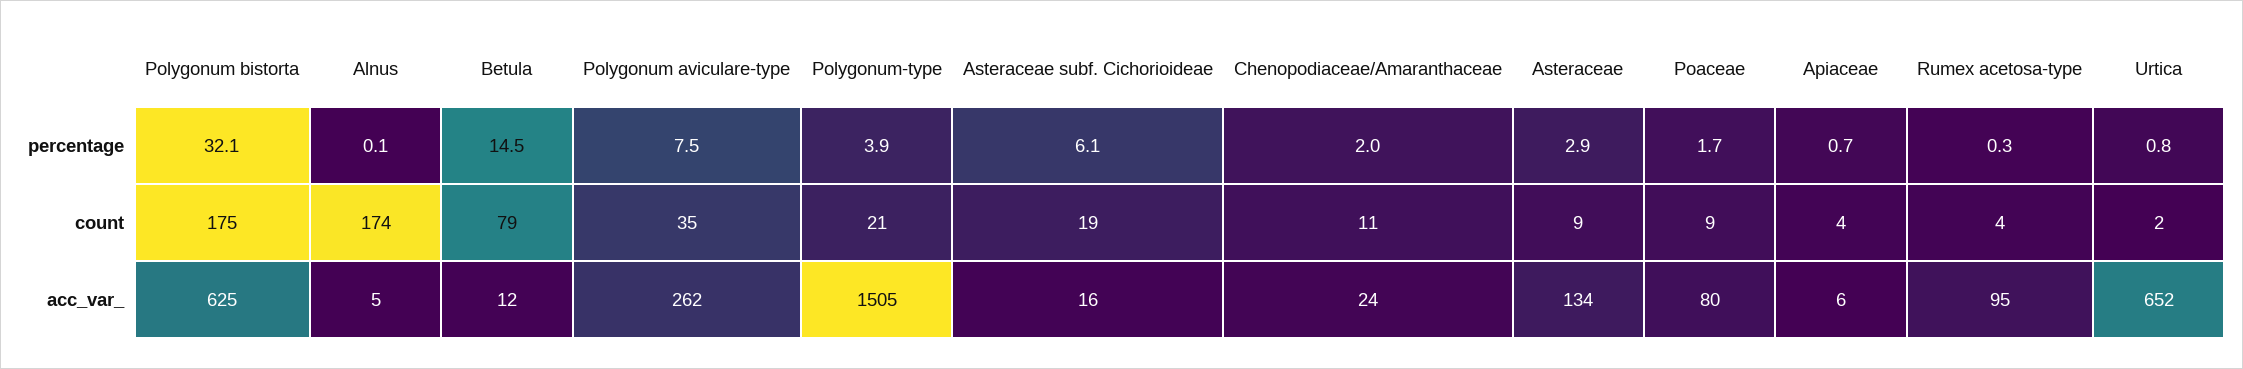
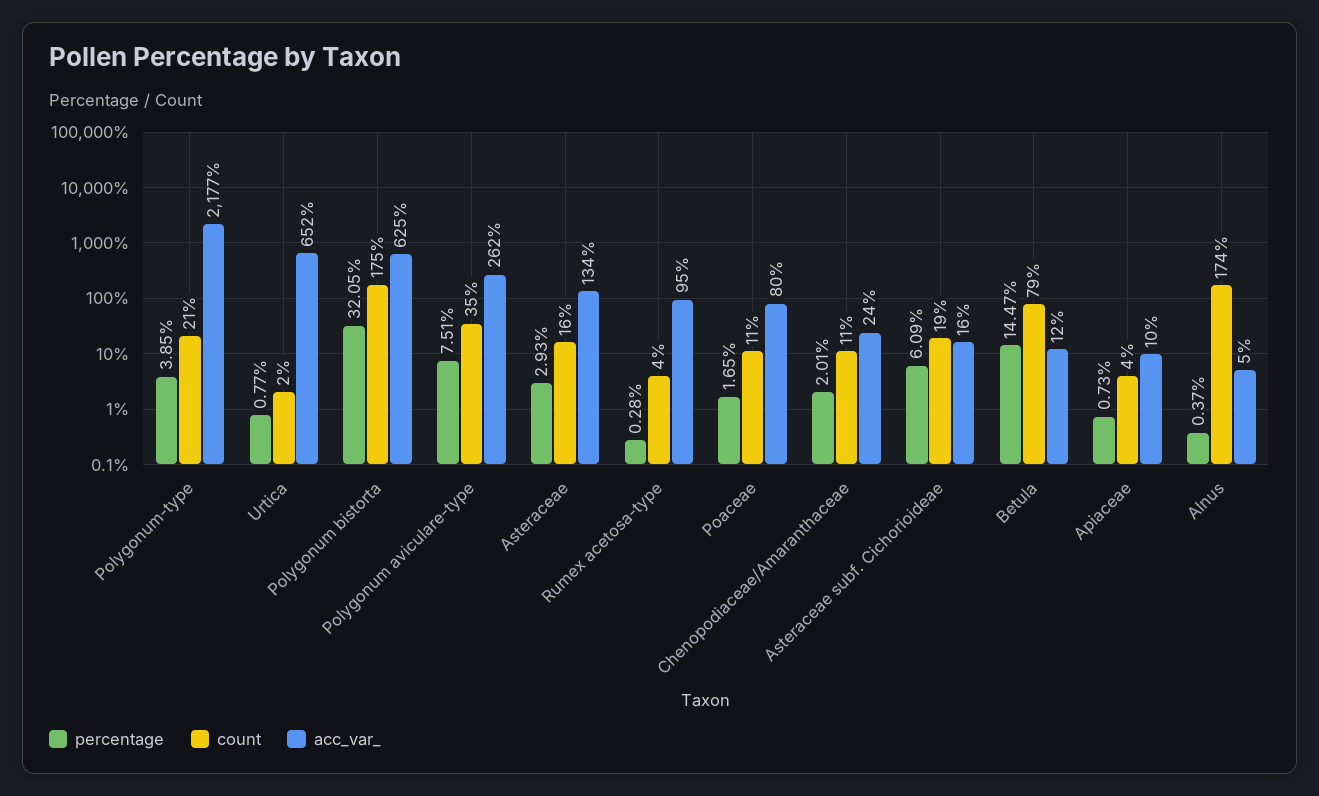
  {
    "percentage": {
      "Polygonum bistorta": 32.05,
-     "Alnus": 0.1,
+     "Alnus": 0.37,
      "Betula": 14.47,
      "Polygonum aviculare-type": 7.51,
      "Polygonum-type": 3.85,
      "Asteraceae subf. Cichorioideae": 6.09,
      "Chenopodiaceae/Amaranthaceae": 2.01,
      "Asteraceae": 2.93,
      "Poaceae": 1.65,
      "Apiaceae": 0.73,
      "Rumex acetosa-type": 0.28,
      "Urtica": 0.77
    },
    "count": {
      "Polygonum bistorta": 175,
      "Alnus": 174,
      "Betula": 79,
      "Polygonum aviculare-type": 35,
      "Polygonum-type": 21,
      "Asteraceae subf. Cichorioideae": 19,
      "Chenopodiaceae/Amaranthaceae": 11,
-     "Asteraceae": 9,
+     "Asteraceae": 16,
-     "Poaceae": 9,
+     "Poaceae": 11,
      "Apiaceae": 4,
      "Rumex acetosa-type": 4,
      "Urtica": 2
    },
    "acc_var_": {
      "Polygonum bistorta": 625,
      "Alnus": 5,
      "Betula": 12,
      "Polygonum aviculare-type": 262,
-     "Polygonum-type": 1505,
+     "Polygonum-type": 2177,
      "Asteraceae subf. Cichorioideae": 16,
      "Chenopodiaceae/Amaranthaceae": 24,
      "Asteraceae": 134,
      "Poaceae": 80,
-     "Apiaceae": 6,
+     "Apiaceae": 10,
      "Rumex acetosa-type": 95,
      "Urtica": 652
    }
  }

